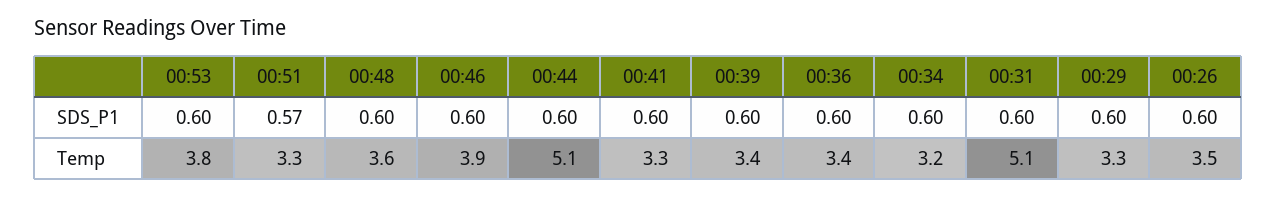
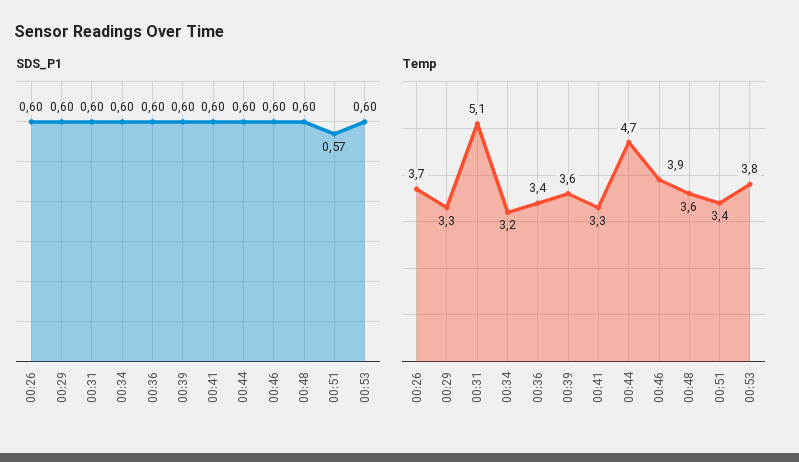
  {
    "SDS_P1": {
      "00:53": 0.6,
      "00:51": 0.57,
      "00:48": 0.6,
      "00:46": 0.6,
      "00:44": 0.6,
      "00:41": 0.6,
      "00:39": 0.6,
      "00:36": 0.6,
      "00:34": 0.6,
      "00:31": 0.6,
      "00:29": 0.6,
      "00:26": 0.6
    },
    "Temp": {
      "00:53": 3.8,
-     "00:51": 3.3,
+     "00:51": 3.4,
      "00:48": 3.6,
      "00:46": 3.9,
-     "00:44": 5.1,
+     "00:44": 4.7,
      "00:41": 3.3,
-     "00:39": 3.4,
+     "00:39": 3.6,
      "00:36": 3.4,
      "00:34": 3.2,
      "00:31": 5.1,
      "00:29": 3.3,
-     "00:26": 3.5
+     "00:26": 3.7
    }
  }

